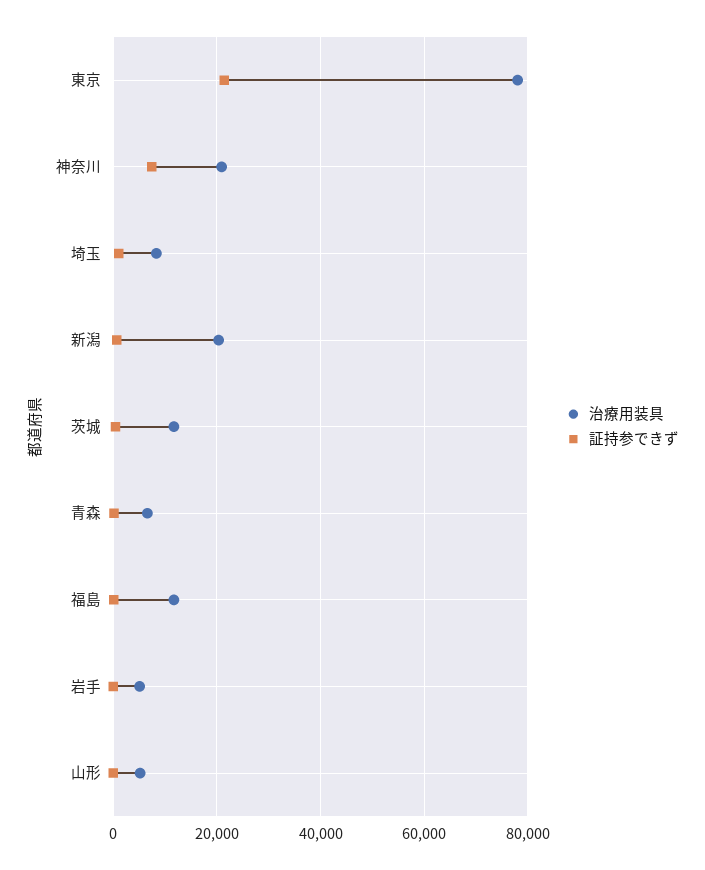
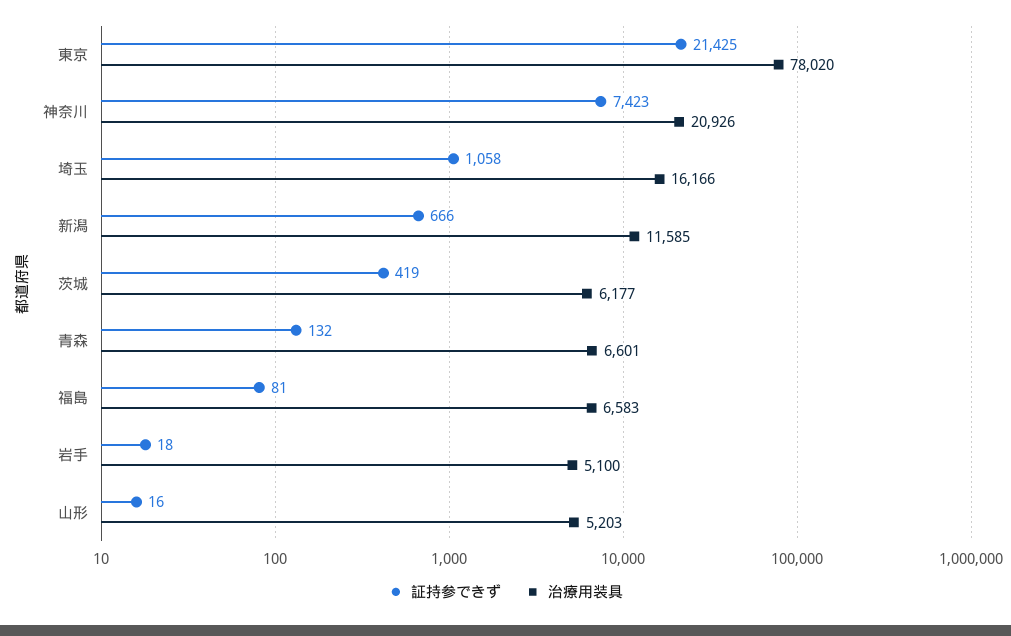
  {
    "治療用装具": {
      "東京": 78020,
      "神奈川": 20926,
-     "埼玉": 8000,
+     "埼玉": 16166,
-     "新潟": 20000,
+     "新潟": 11585,
-     "茨城": 12000,
+     "茨城": 6177,
      "青森": 6601,
-     "福島": 12000,
+     "福島": 6583,
      "岩手": 5100,
      "山形": 5203
    },
    "証持参できず": {
      "東京": 21425,
      "神奈川": 7423,
      "埼玉": 1058,
      "新潟": 666,
      "茨城": 419,
      "青森": 132,
      "福島": 81,
      "岩手": 18,
      "山形": 16
    }
  }

